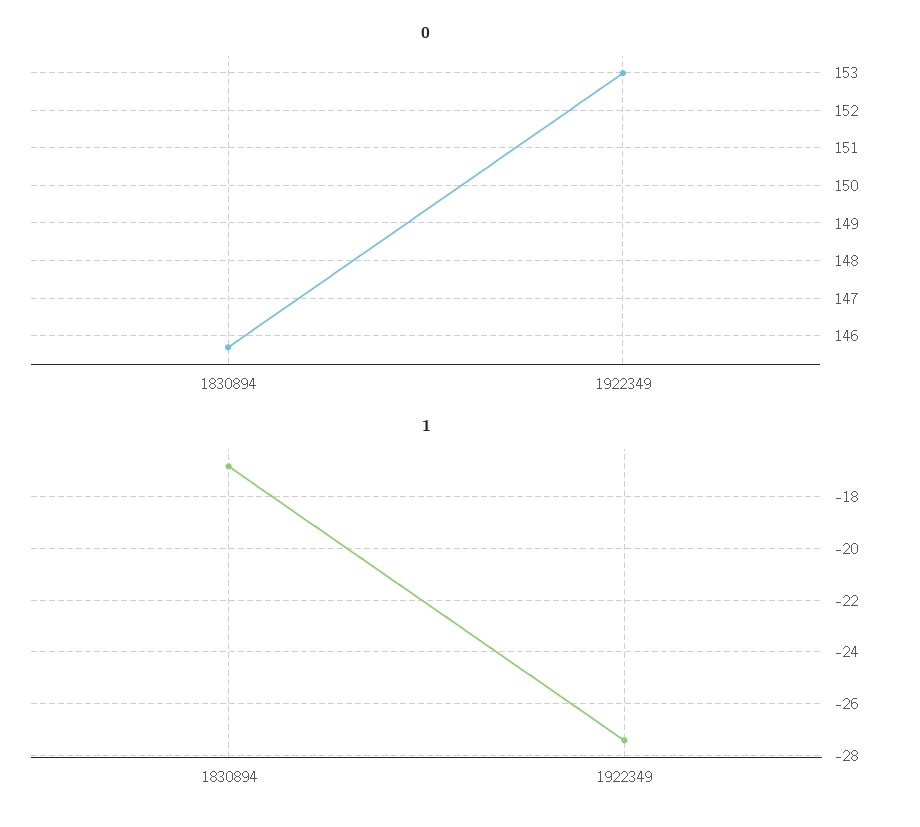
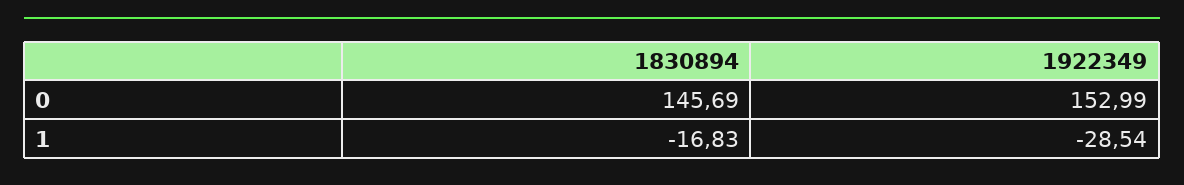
  {
    "0": {
      "1830894": 145.69,
      "1922349": 152.99
    },
    "1": {
      "1830894": -16.83,
-     "1922349": -27.5
+     "1922349": -28.54
    }
  }

